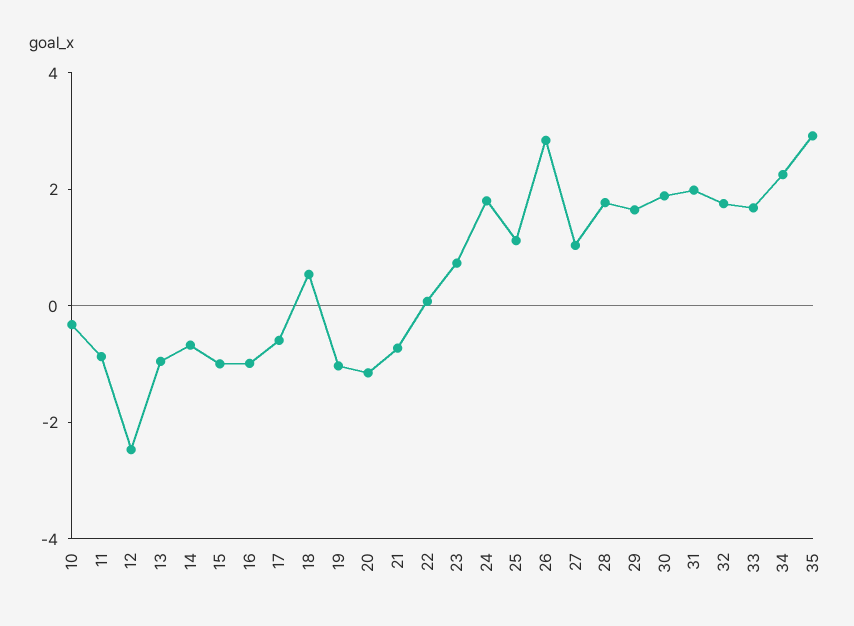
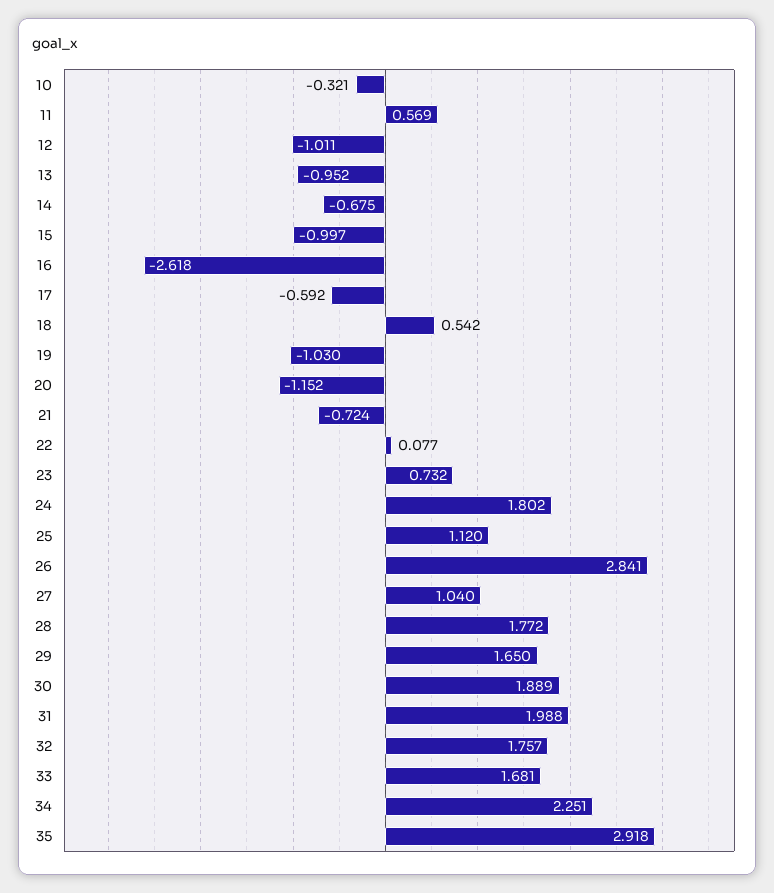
  {
    "10": -0.321,
-   "11": -1,
+   "11": 0.569,
-   "12": -2.5,
+   "12": -1.011,
    "13": -0.952,
    "14": -0.675,
    "15": -0.997,
-   "16": -1,
+   "16": -2.618,
    "17": -0.592,
    "18": 0.542,
    "19": -1.03,
    "20": -1.152,
    "21": -0.724,
    "22": 0.077,
    "23": 0.732,
    "24": 1.802,
    "25": 1.12,
    "26": 2.841,
    "27": 1.04,
    "28": 1.772,
    "29": 1.65,
    "30": 1.889,
    "31": 1.988,
    "32": 1.757,
    "33": 1.681,
    "34": 2.251,
    "35": 2.918
  }

